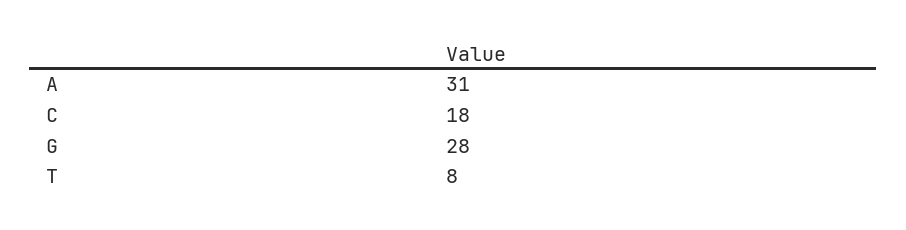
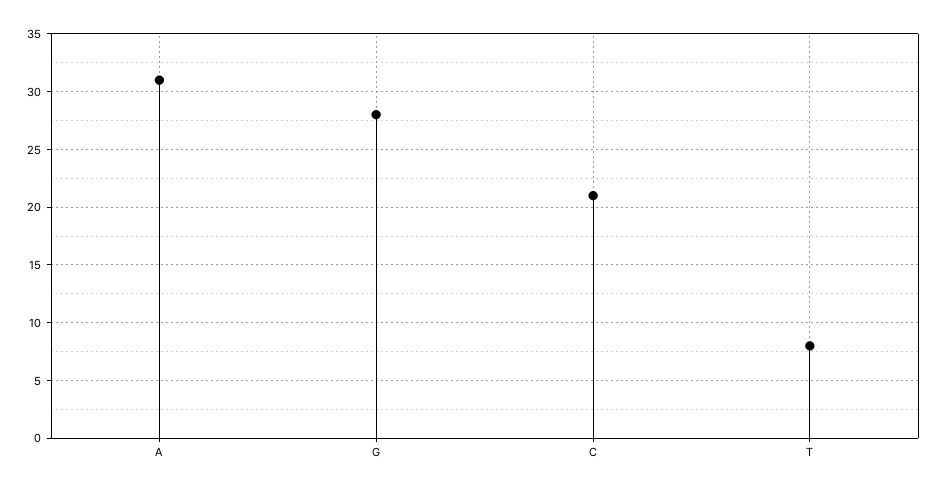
  {
    "A": 31,
-   "C": 18,
+   "C": 21,
    "G": 28,
    "T": 8
  }

